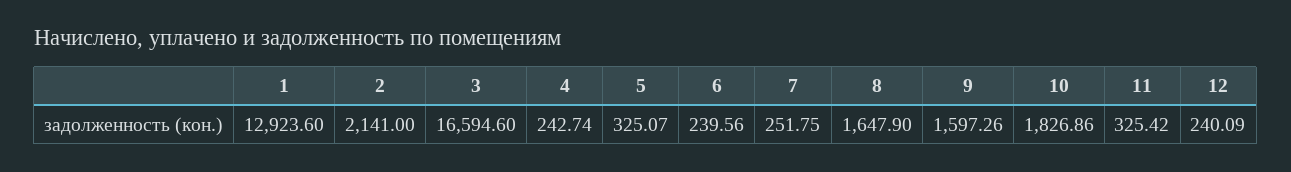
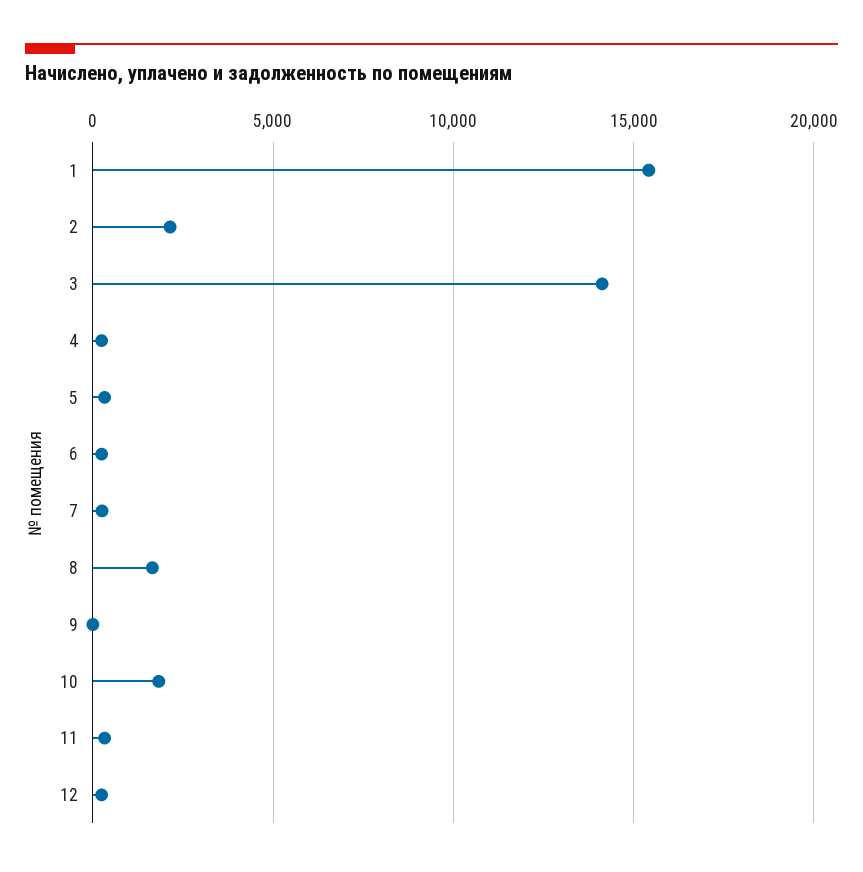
  {
-   "1": 12923.6,
+   "1": 15500,
    "2": 2141,
-   "3": 16594.6,
+   "3": 14000,
    "4": 242.74,
    "5": 325.07,
    "6": 239.56,
    "7": 251.75,
    "8": 1647.9,
-   "9": 1597.26,
+   "9": 0,
    "10": 1826.86,
    "11": 325.42,
    "12": 240.09
  }

